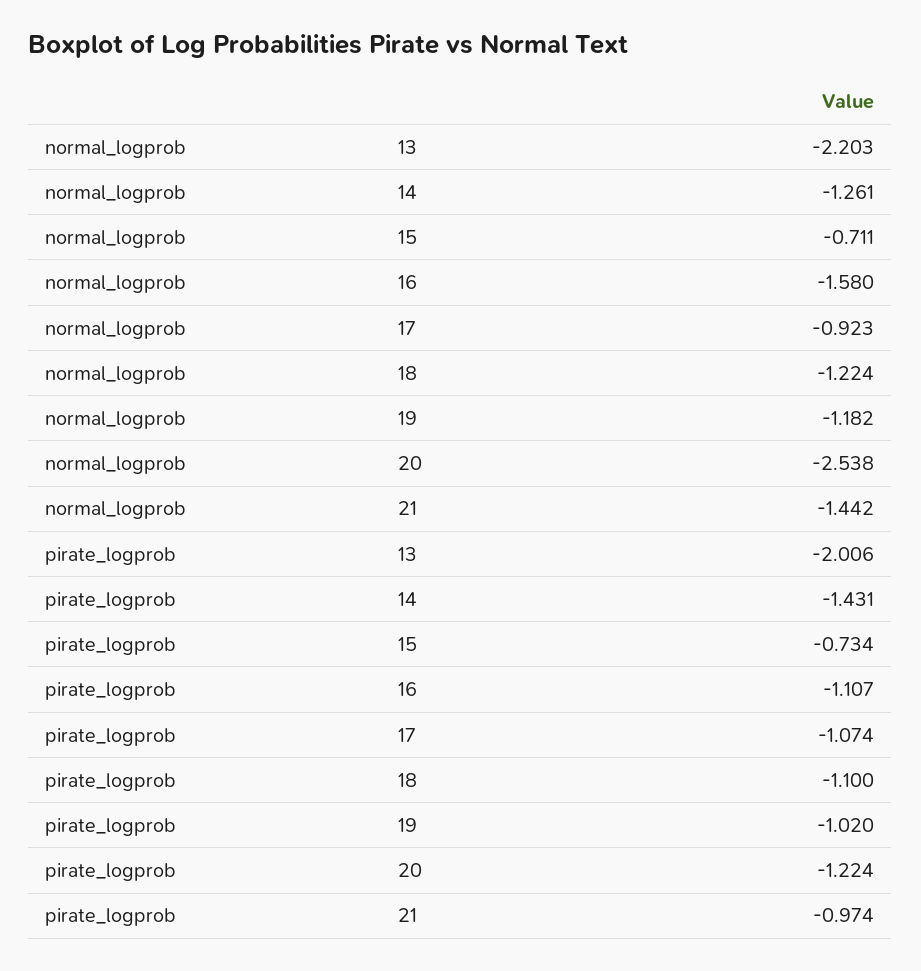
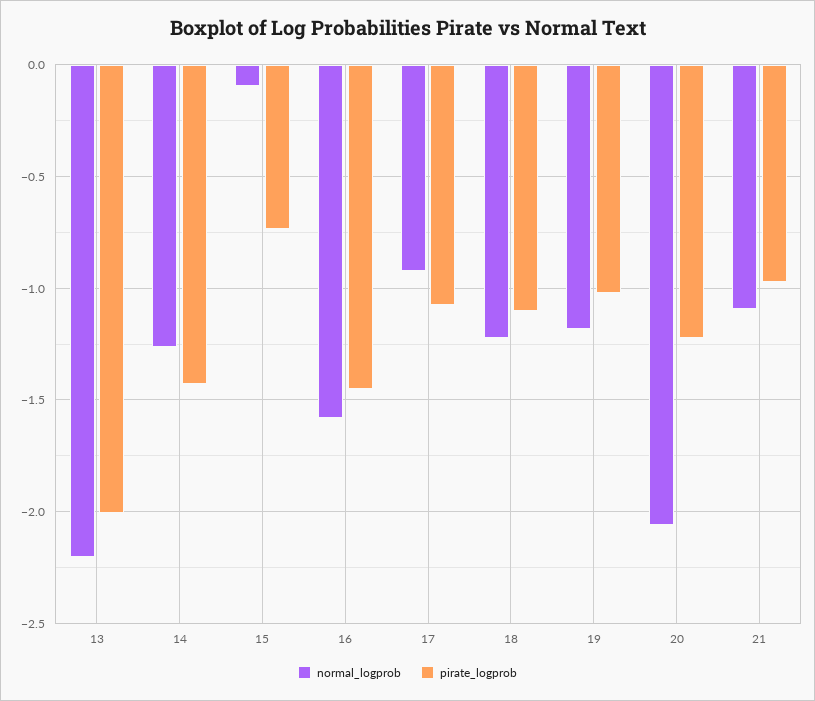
  {
    "normal_logprob": {
      "13": -2.203,
      "14": -1.261,
-     "15": -0.711,
+     "15": -0.1,
      "16": -1.58,
      "17": -0.923,
      "18": -1.224,
      "19": -1.182,
-     "20": -2.538,
+     "20": -2.05,
-     "21": -1.442
+     "21": -1.1
    },
    "pirate_logprob": {
      "13": -2.006,
      "14": -1.431,
      "15": -0.734,
-     "16": -1.107,
+     "16": -1.45,
      "17": -1.074,
      "18": -1.1,
      "19": -1.02,
      "20": -1.224,
      "21": -0.974
    }
  }

